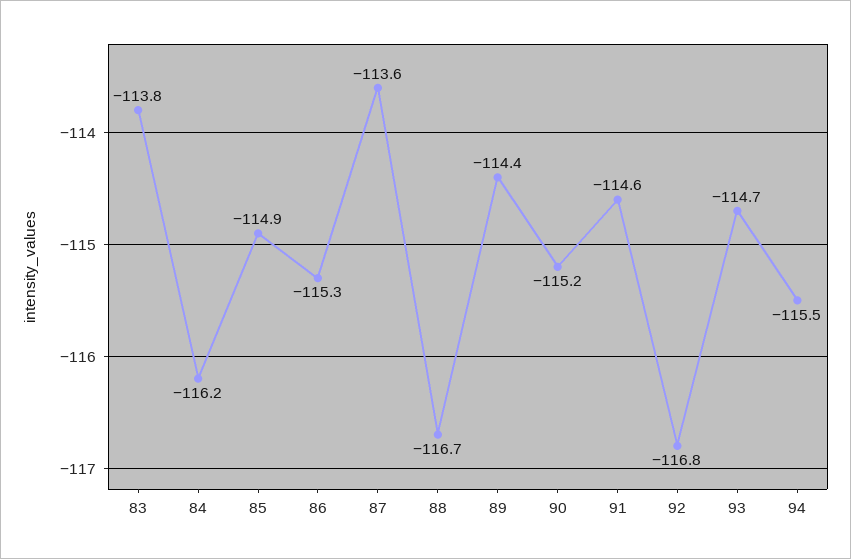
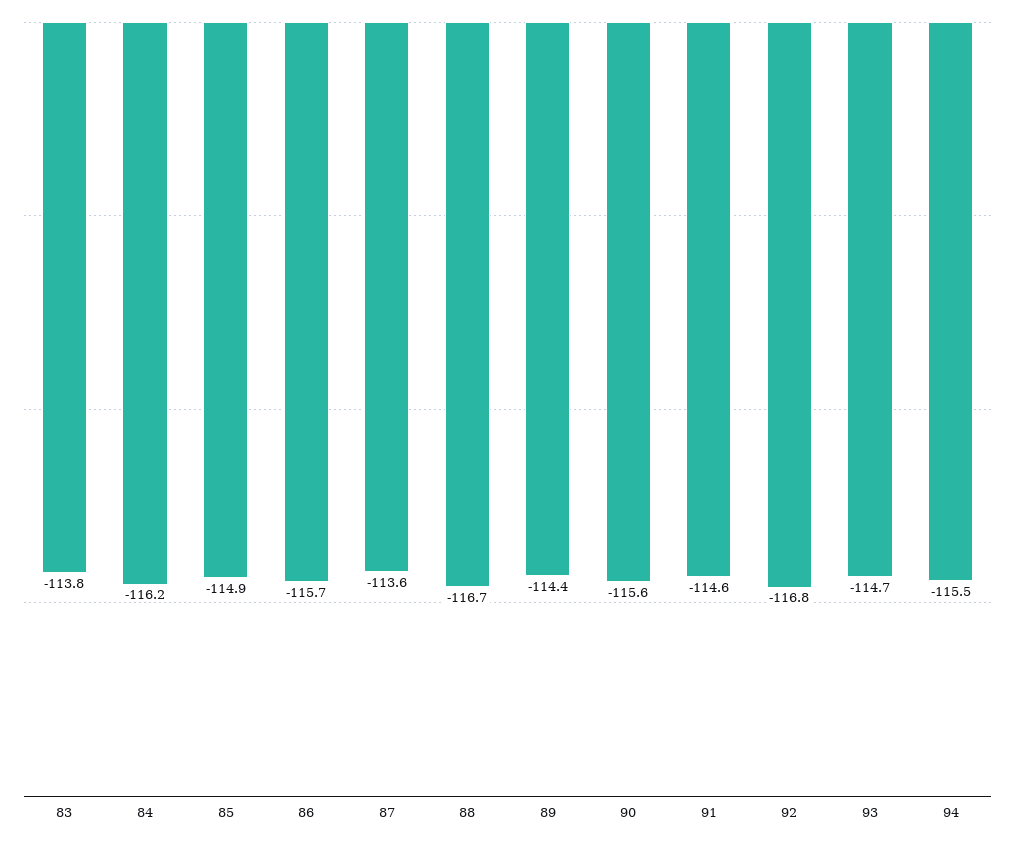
  {
    "83": -113.8,
    "84": -116.2,
    "85": -114.9,
-   "86": -115.3,
+   "86": -115.7,
    "87": -113.6,
    "88": -116.7,
    "89": -114.4,
-   "90": -115.2,
+   "90": -115.6,
    "91": -114.6,
    "92": -116.8,
    "93": -114.7,
    "94": -115.5
  }

